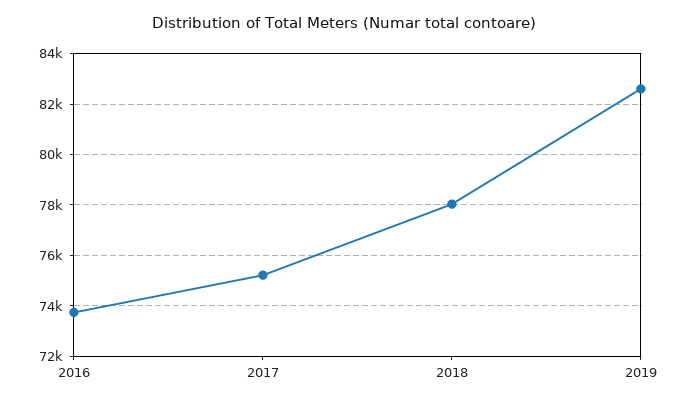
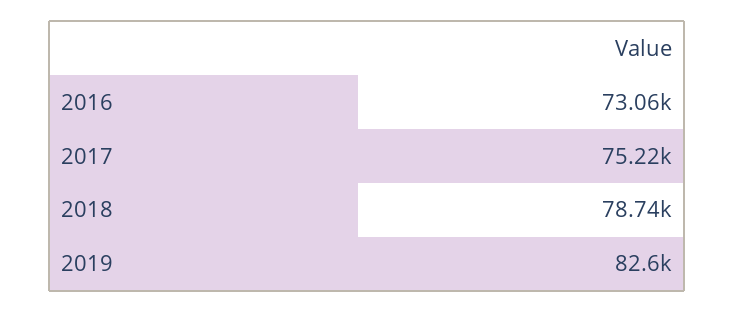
  {
-   "2016": 73750,
+   "2016": 73060,
    "2017": 75220,
-   "2018": 78000,
+   "2018": 78740,
    "2019": 82600
  }

